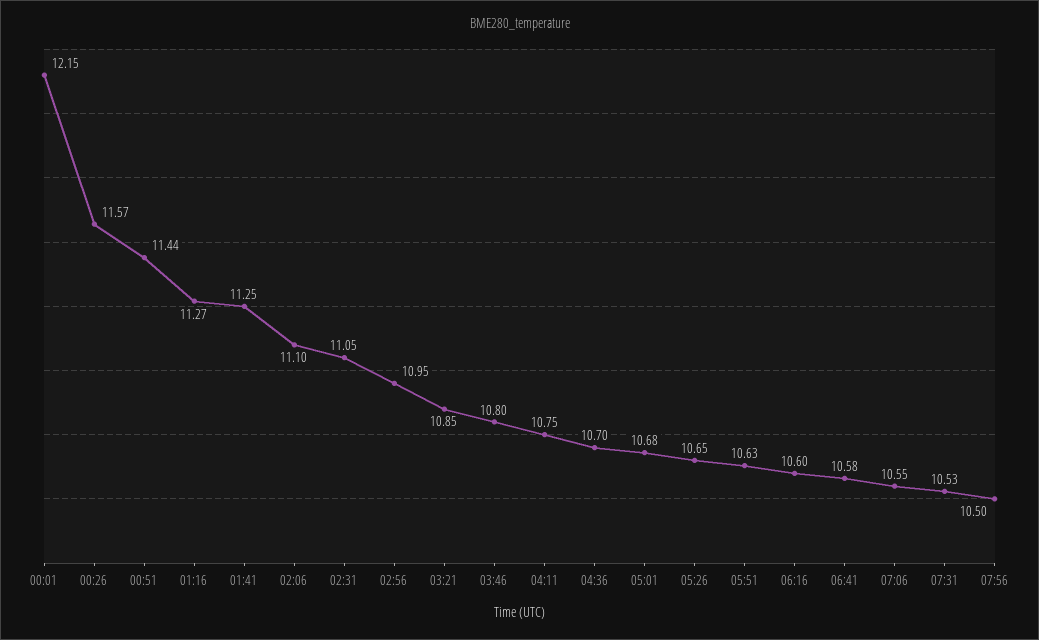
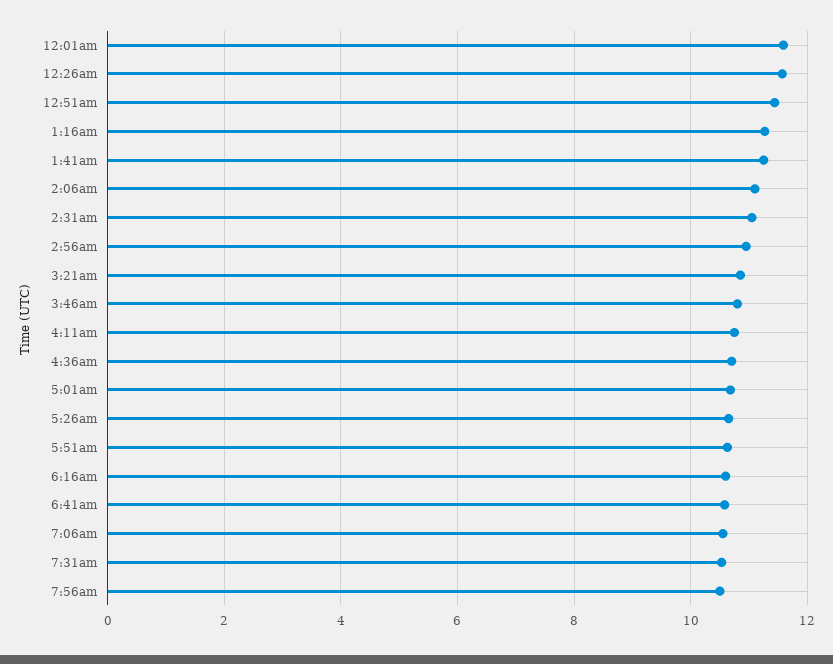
  {
-   "00:01": 12.15,
+   "00:01": 11.6,
    "00:26": 11.57,
    "00:51": 11.44,
    "01:16": 11.27,
    "01:41": 11.25,
    "02:06": 11.1,
    "02:31": 11.05,
    "02:56": 10.95,
    "03:21": 10.85,
    "03:46": 10.8,
    "04:11": 10.75,
    "04:36": 10.7,
    "05:01": 10.68,
    "05:26": 10.65,
    "05:51": 10.63,
    "06:16": 10.6,
    "06:41": 10.58,
    "07:06": 10.55,
    "07:31": 10.53,
    "07:56": 10.5
  }

